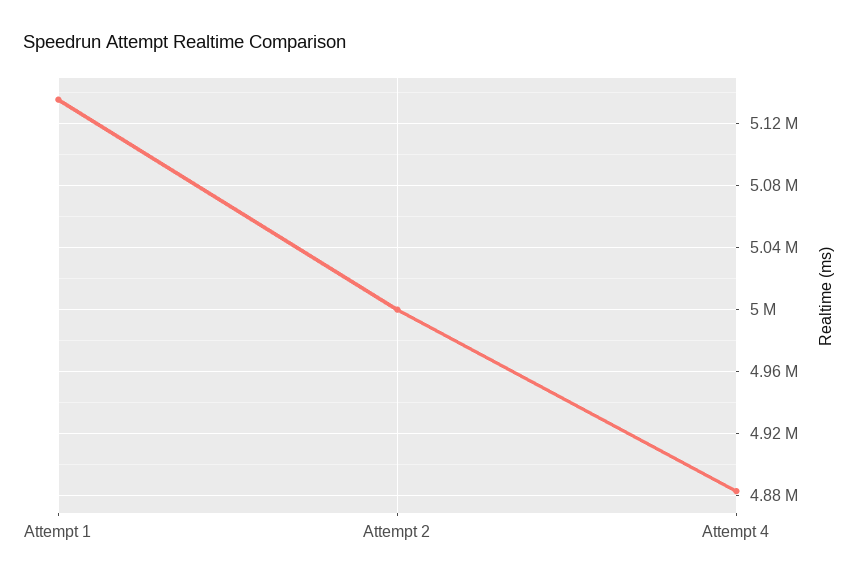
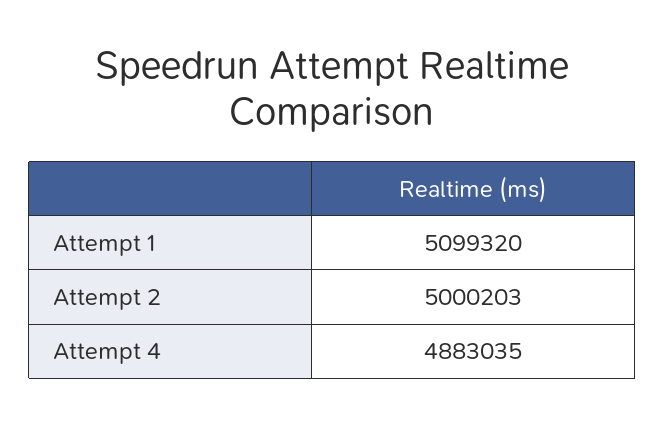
  {
-   "Attempt 1": 5135000,
+   "Attempt 1": 5099320,
    "Attempt 2": 5000203,
    "Attempt 4": 4883035
  }

